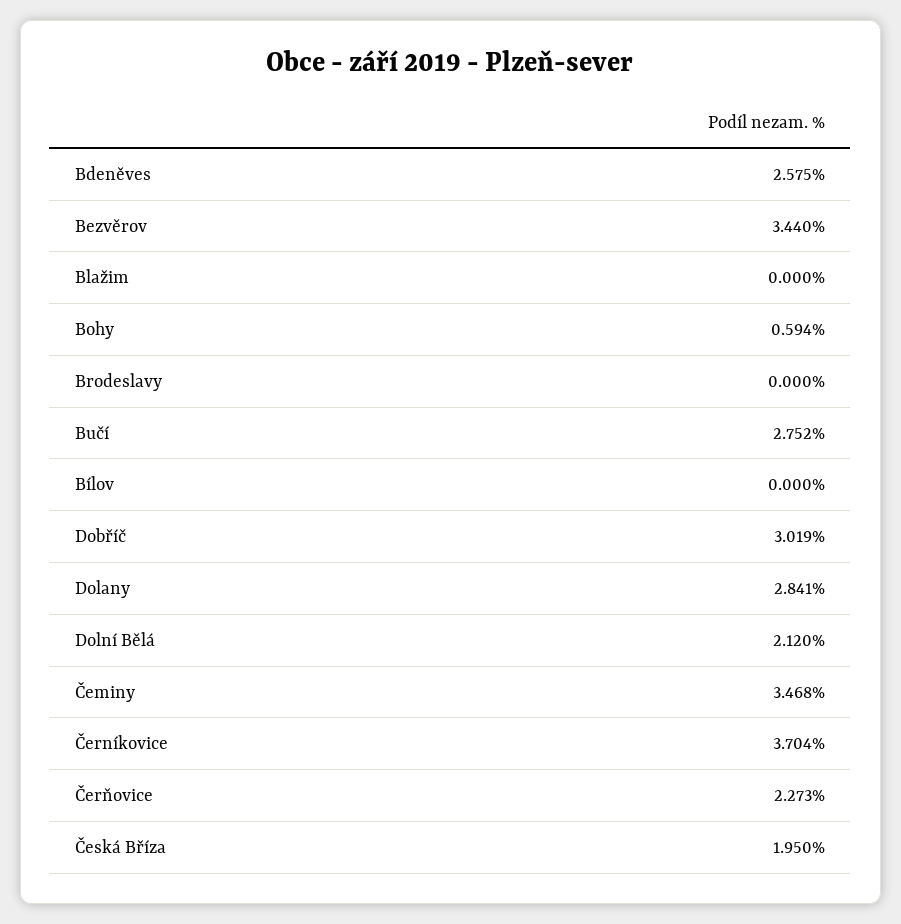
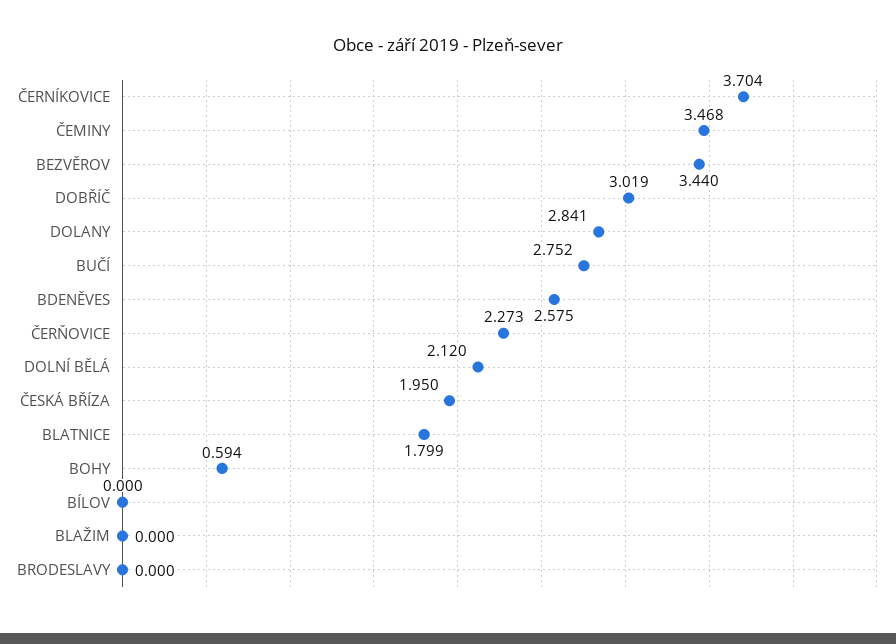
  {
    "Bdeněves": 2.575,
    "Bezvěrov": 3.44,
    "Blažim": 0,
    "Bohy": 0.594,
    "Brodeslavy": 0,
    "Bučí": 2.752,
    "Bílov": 0,
    "Dobříč": 3.019,
    "Dolany": 2.841,
    "Dolní Bělá": 2.12,
    "Čeminy": 3.468,
    "Černíkovice": 3.704,
    "Čerňovice": 2.273,
-   "Česká Bříza": 1.95
+   "Česká Bříza": 1.95,
+   "BLATNICE": 1.799
  }

